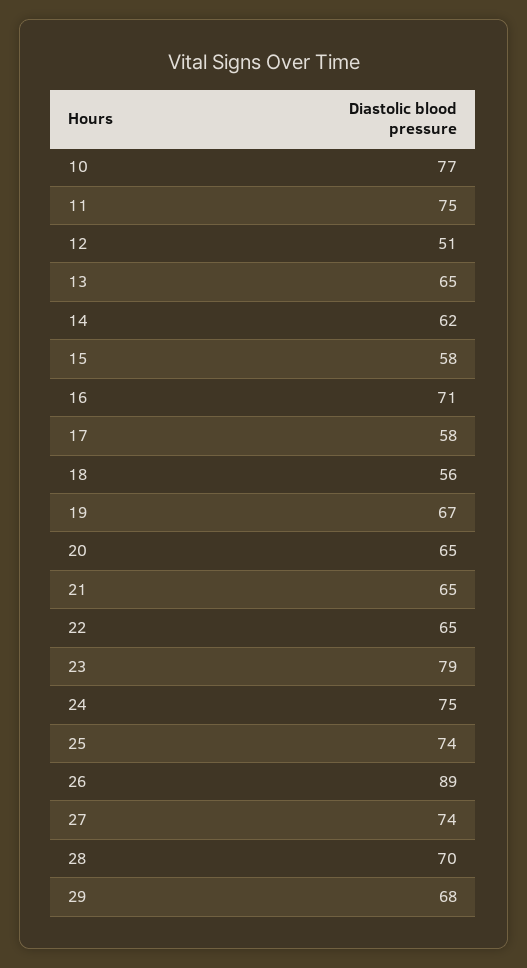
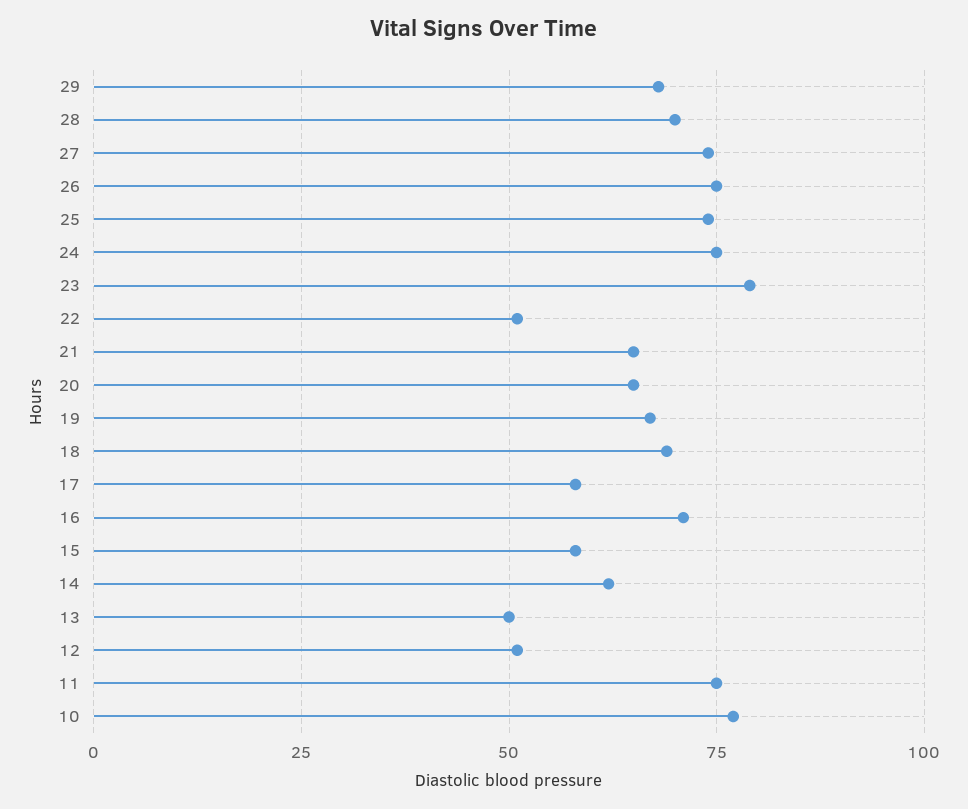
  {
    "10": 77,
    "11": 75,
    "12": 51,
-   "13": 65,
+   "13": 50,
    "14": 62,
    "15": 58,
    "16": 71,
    "17": 58,
-   "18": 56,
+   "18": 70,
    "19": 67,
    "20": 65,
    "21": 65,
-   "22": 65,
+   "22": 50,
    "23": 79,
    "24": 75,
    "25": 74,
-   "26": 89,
+   "26": 75,
    "27": 74,
    "28": 70,
    "29": 68
  }

